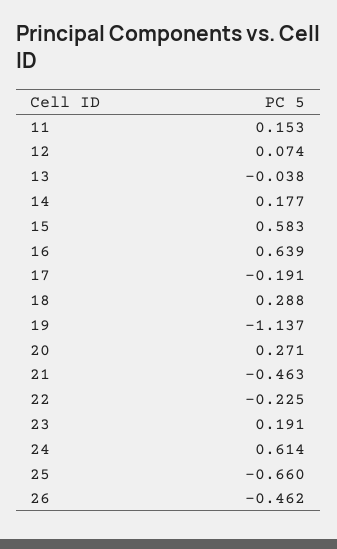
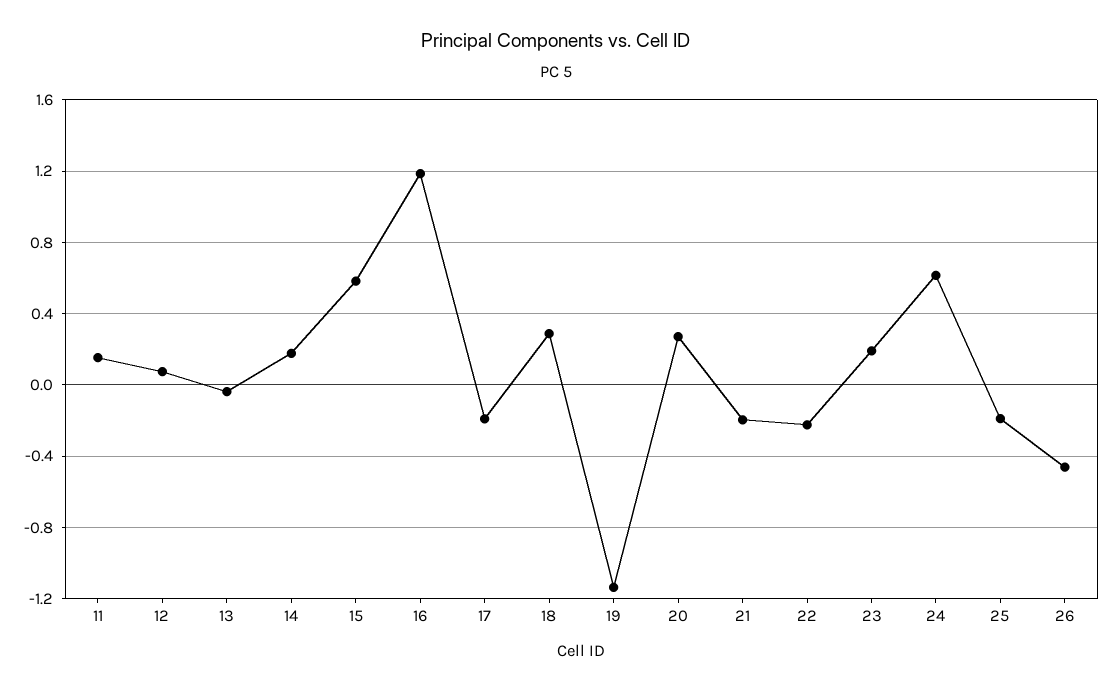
  {
    "11": 0.153,
    "12": 0.074,
    "13": -0.038,
    "14": 0.177,
    "15": 0.583,
-   "16": 0.639,
+   "16": 1.2,
    "17": -0.191,
    "18": 0.288,
    "19": -1.137,
    "20": 0.271,
-   "21": -0.463,
+   "21": -0.2,
    "22": -0.225,
    "23": 0.191,
    "24": 0.614,
-   "25": -0.66,
+   "25": -0.2,
    "26": -0.462
  }

